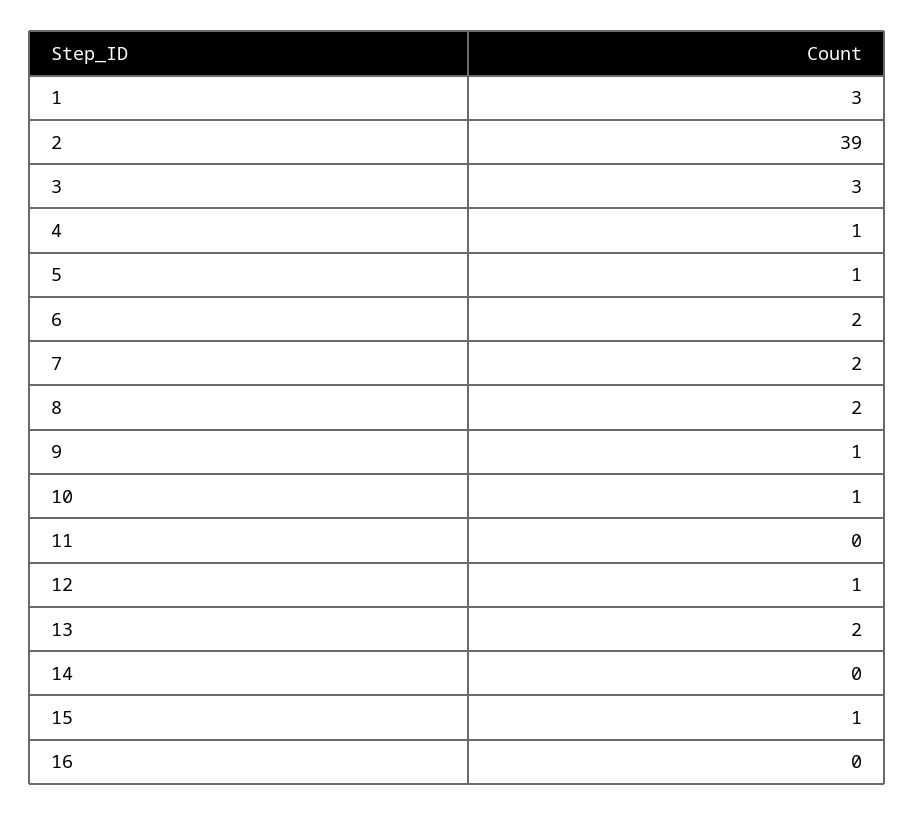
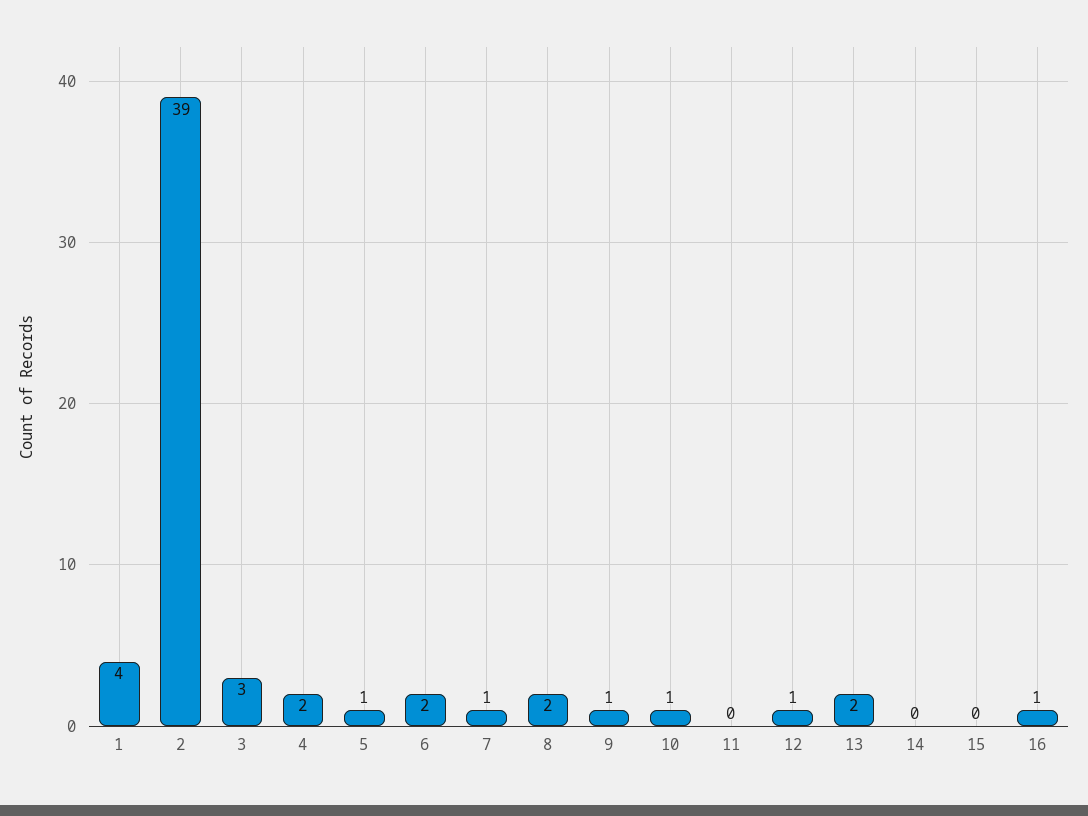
  {
-   "1": 3,
+   "1": 4,
    "2": 39,
    "3": 3,
-   "4": 1,
+   "4": 2,
    "5": 1,
    "6": 2,
-   "7": 2,
+   "7": 1,
    "8": 2,
    "9": 1,
    "10": 1,
    "11": 0,
    "12": 1,
    "13": 2,
    "14": 0,
-   "15": 1,
+   "15": 0,
-   "16": 0
+   "16": 1
  }

